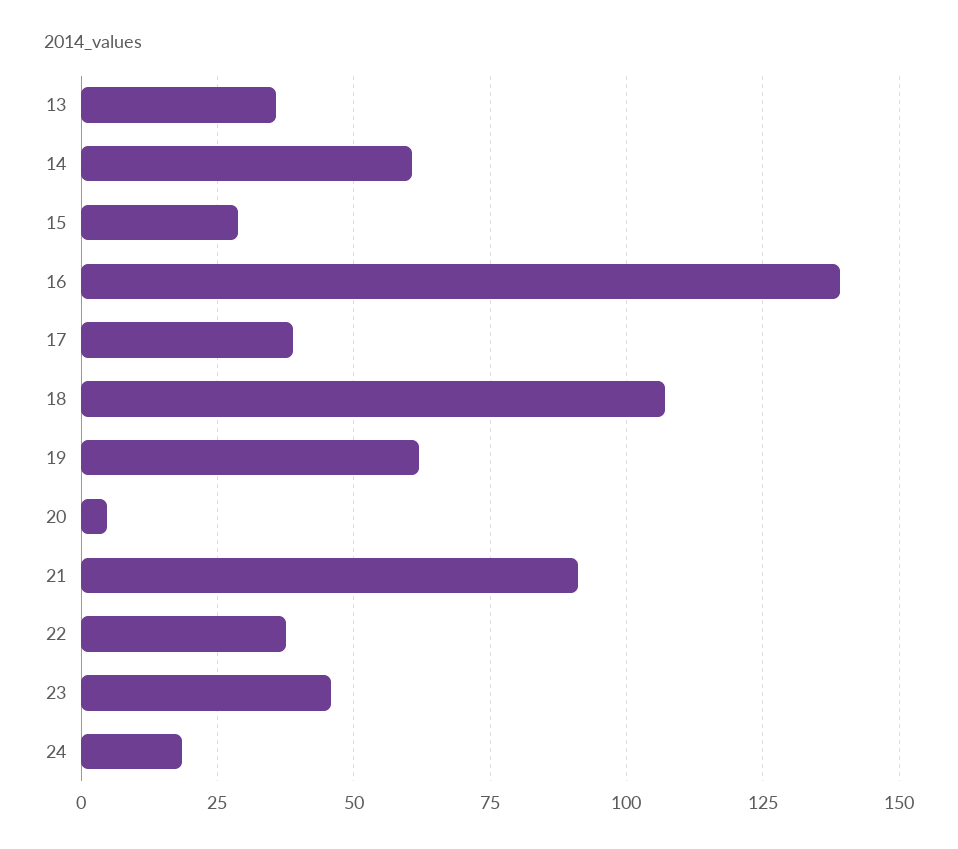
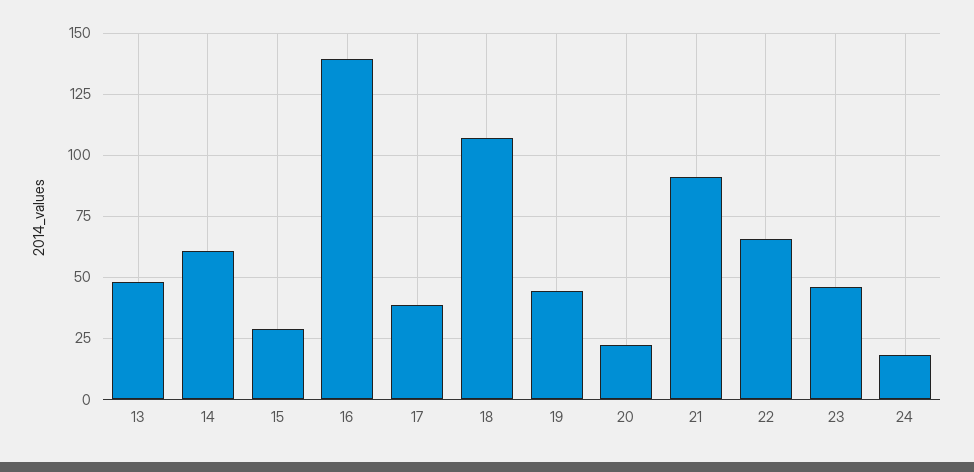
  {
-   "13": 35,
+   "13": 47.5,
    "14": 60,
    "15": 27.5,
    "16": 140,
    "17": 40,
    "18": 107.5,
-   "19": 62.5,
+   "19": 45,
-   "20": 5,
+   "20": 22.5,
    "21": 90,
-   "22": 37.5,
+   "22": 65,
    "23": 45,
    "24": 17.5
  }

